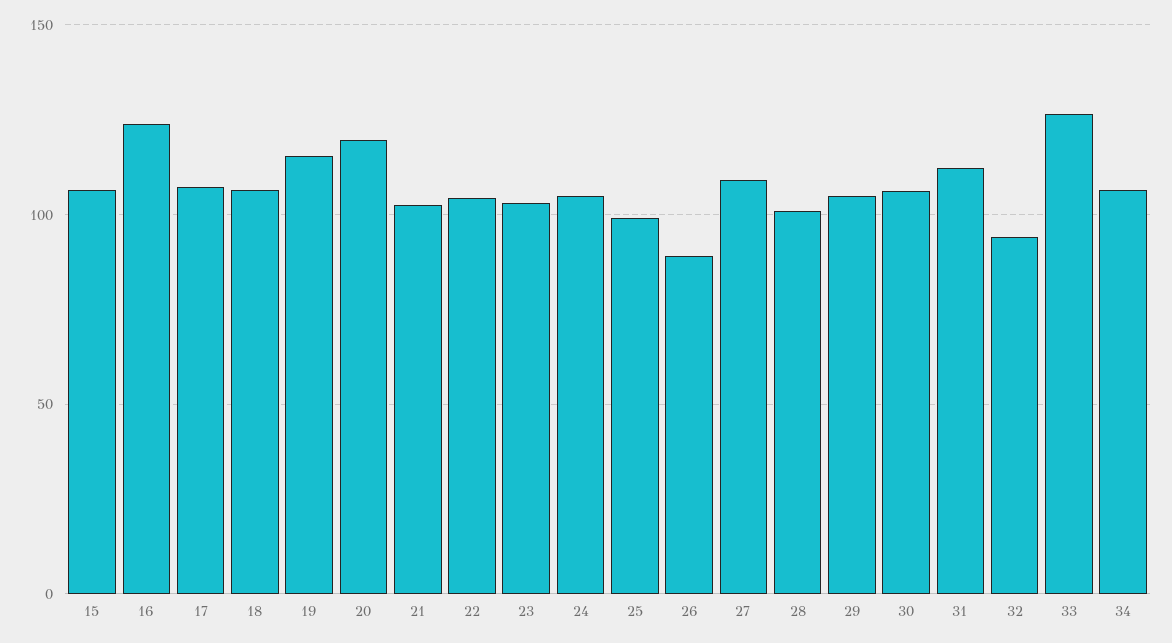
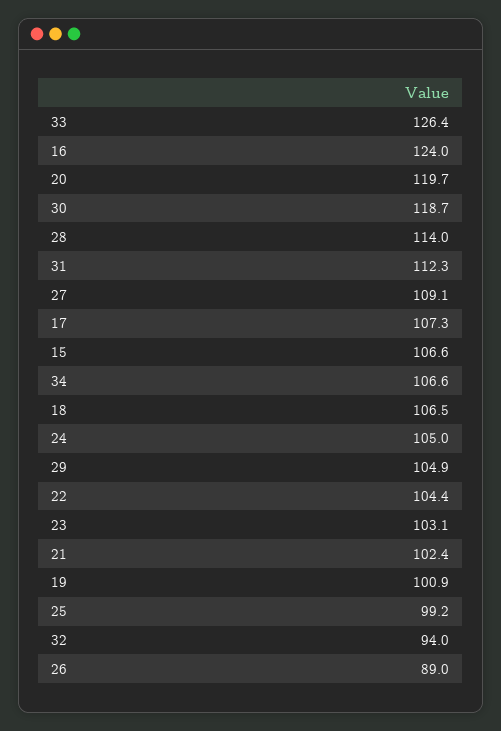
  {
    "15": 106.6,
    "16": 124,
    "17": 107.3,
    "18": 106.5,
-   "19": 115,
+   "19": 100.9,
    "20": 119.7,
    "21": 102.4,
    "22": 104.4,
    "23": 103.1,
    "24": 105,
    "25": 99.2,
    "26": 89,
    "27": 109.1,
-   "28": 100,
+   "28": 114,
    "29": 104.9,
-   "30": 105,
+   "30": 118.7,
    "31": 112.3,
    "32": 94,
    "33": 126.4,
    "34": 106.6
  }

